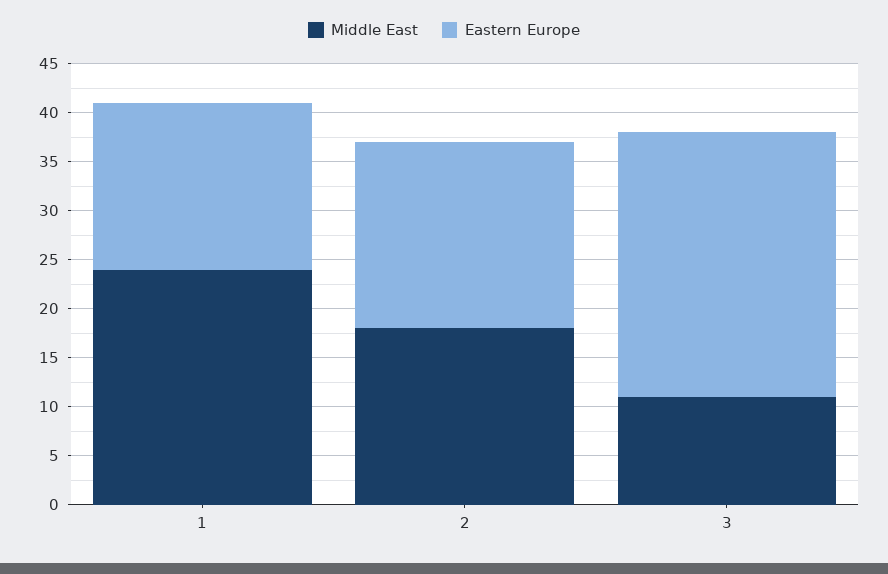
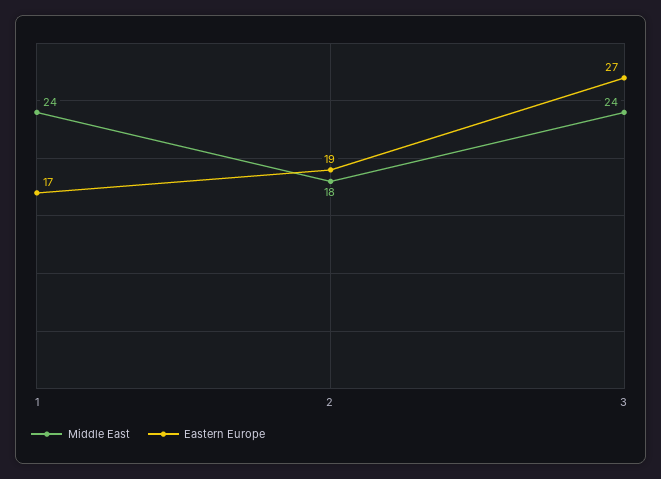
  {
    "Middle East": {
      "1": 24,
      "2": 18,
-     "3": 11
+     "3": 24
    },
    "Eastern Europe": {
      "1": 17,
      "2": 19,
      "3": 27
    }
  }

